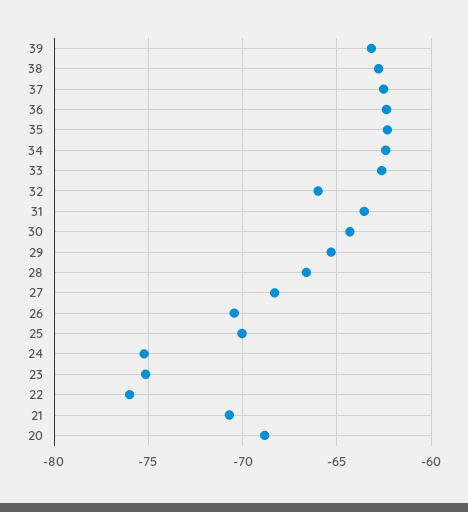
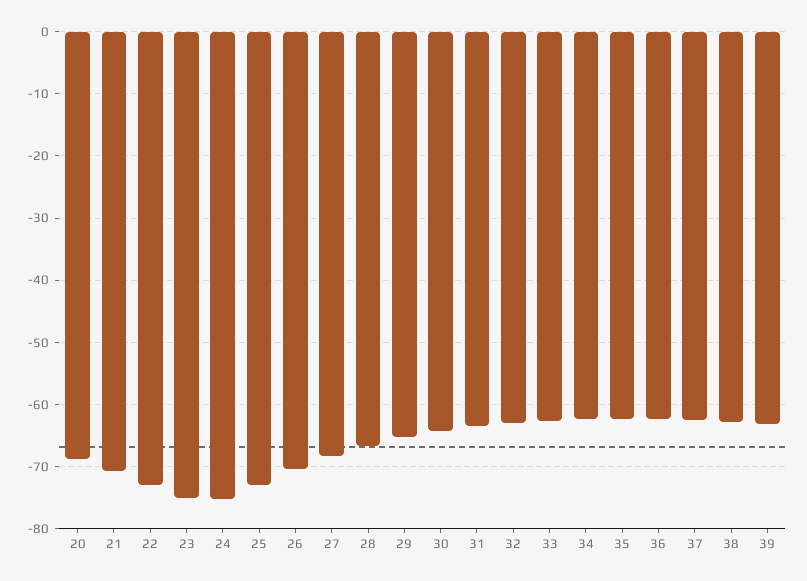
  {
    "39": -63,
    "38": -63,
    "37": -62.5,
    "36": -62.5,
    "35": -62.5,
    "34": -62.5,
    "33": -62.5,
-   "32": -66,
+   "32": -63,
    "31": -63.5,
    "30": -64.5,
    "29": -65.5,
    "28": -66.5,
    "27": -68.5,
    "26": -70.5,
-   "25": -70,
+   "25": -73,
    "24": -75,
    "23": -75,
-   "22": -76,
+   "22": -73,
    "21": -70.5,
    "20": -69
  }

